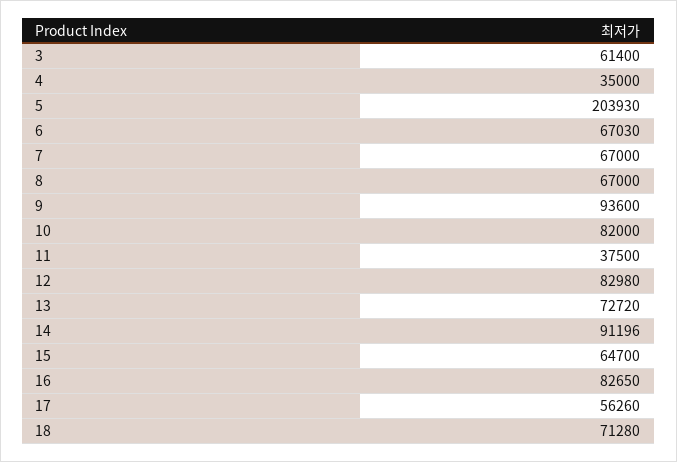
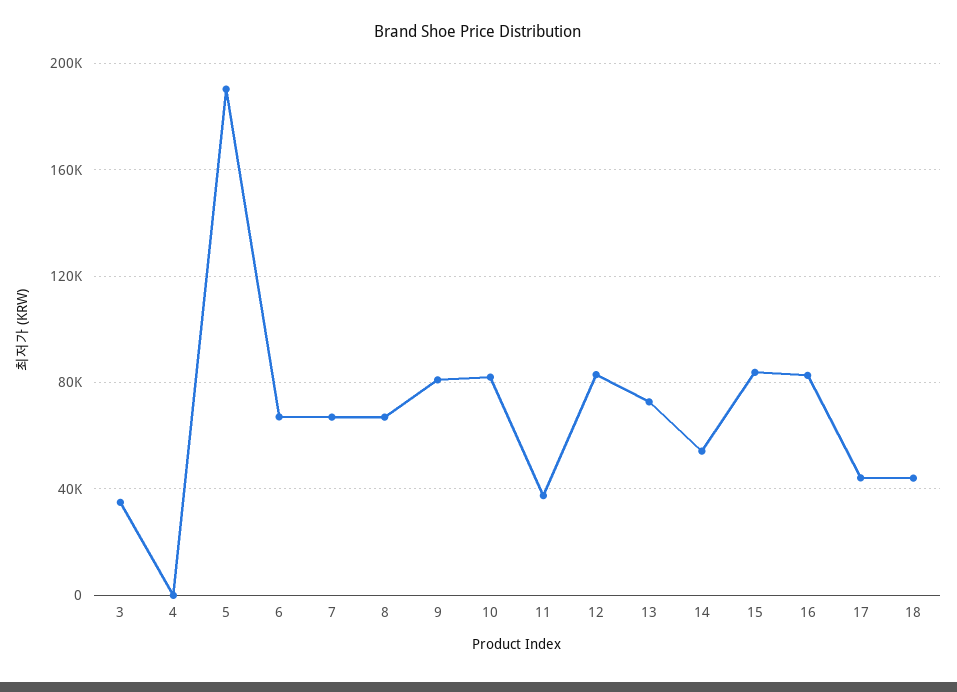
  {
-   "3": 61400,
+   "3": 35000,
-   "4": 35000,
+   "4": 0,
-   "5": 203930,
+   "5": 190000,
    "6": 67030,
    "7": 67000,
    "8": 67000,
-   "9": 93600,
+   "9": 80000,
    "10": 82000,
    "11": 37500,
    "12": 82980,
    "13": 72720,
-   "14": 91196,
+   "14": 55000,
-   "15": 64700,
+   "15": 85000,
    "16": 82650,
-   "17": 56260,
+   "17": 45000,
-   "18": 71280
+   "18": 45000
  }

